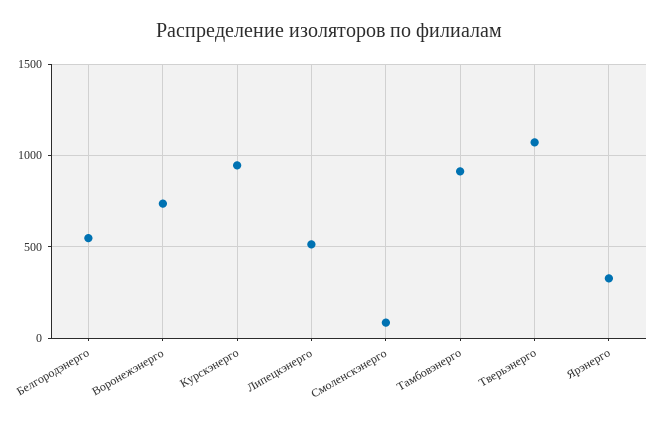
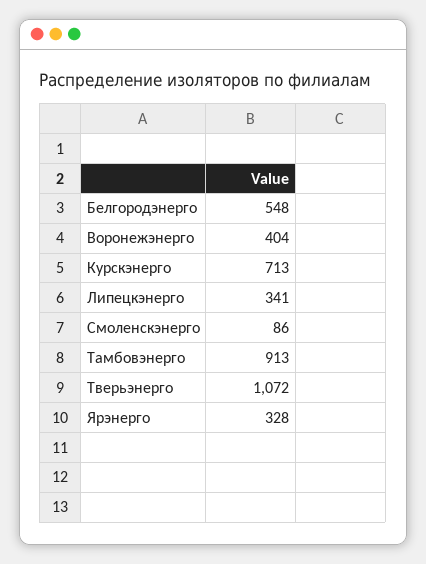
  {
    "Белгородэнерго": 548,
-   "Воронежэнерго": 750,
+   "Воронежэнерго": 404,
-   "Курскэнерго": 950,
+   "Курскэнерго": 713,
-   "Липецкэнерго": 500,
+   "Липецкэнерго": 341,
    "Смоленскэнерго": 86,
    "Тамбовэнерго": 913,
    "Тверьэнерго": 1072,
    "Ярэнерго": 328
  }

